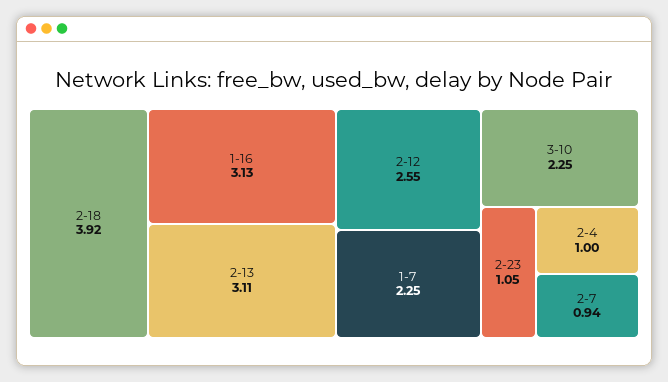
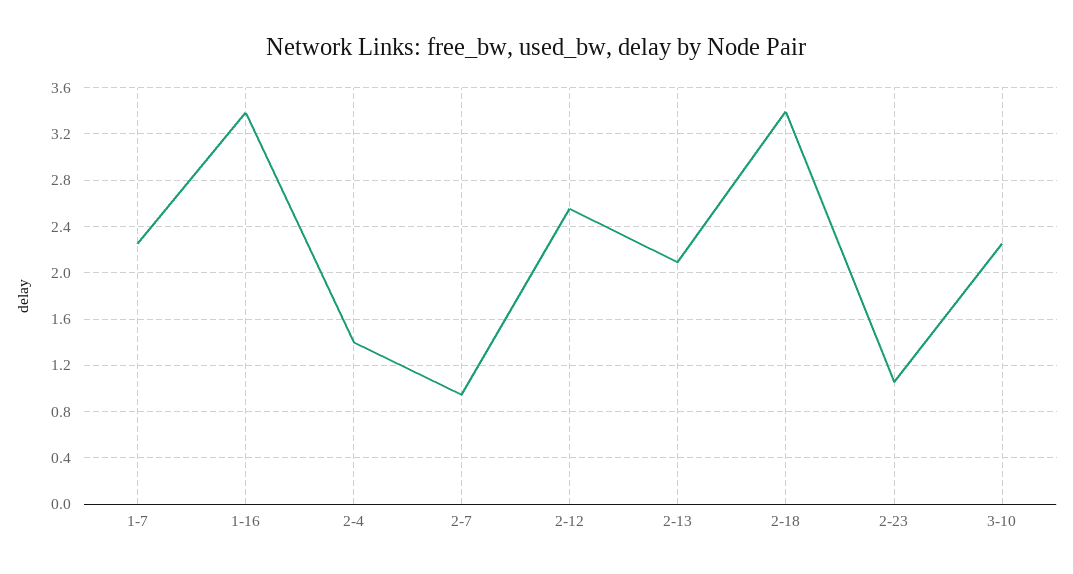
  {
-   "2-18": 3.92,
+   "2-18": 3.4,
-   "1-16": 3.13,
+   "1-16": 3.4,
-   "2-13": 3.11,
+   "2-13": 2.1,
    "2-12": 2.55,
    "1-7": 2.25,
    "3-10": 2.25,
    "2-23": 1.05,
-   "2-4": 1,
+   "2-4": 1.4,
    "2-7": 0.94
  }

